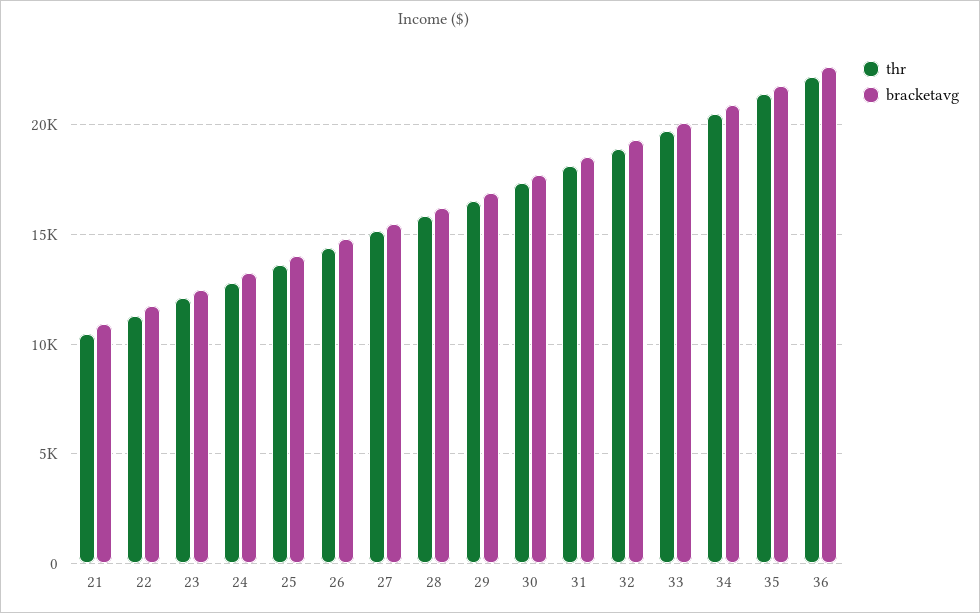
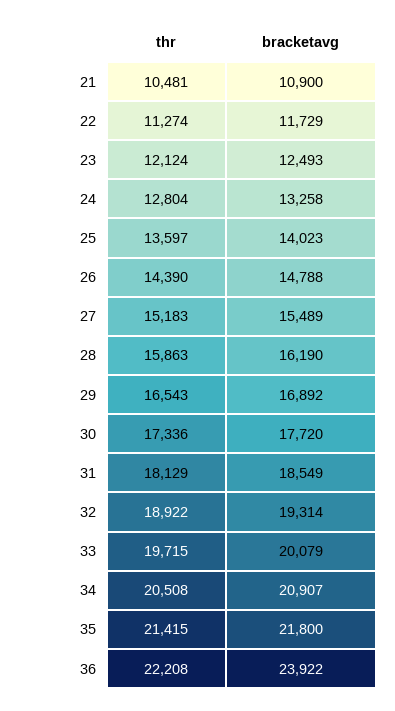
  {
    "thr": {
      "21": 10481,
      "22": 11274,
      "23": 12124,
      "24": 12804,
      "25": 13597,
      "26": 14390,
      "27": 15183,
      "28": 15863,
      "29": 16543,
      "30": 17336,
      "31": 18129,
      "32": 18922,
      "33": 19715,
      "34": 20508,
      "35": 21415,
      "36": 22208
    },
    "bracketavg": {
      "21": 10900,
      "22": 11729,
      "23": 12493,
      "24": 13258,
      "25": 14023,
      "26": 14788,
      "27": 15489,
      "28": 16190,
      "29": 16892,
      "30": 17720,
      "31": 18549,
      "32": 19314,
      "33": 20079,
      "34": 20907,
      "35": 21800,
-     "36": 22500
+     "36": 23922
    }
  }

